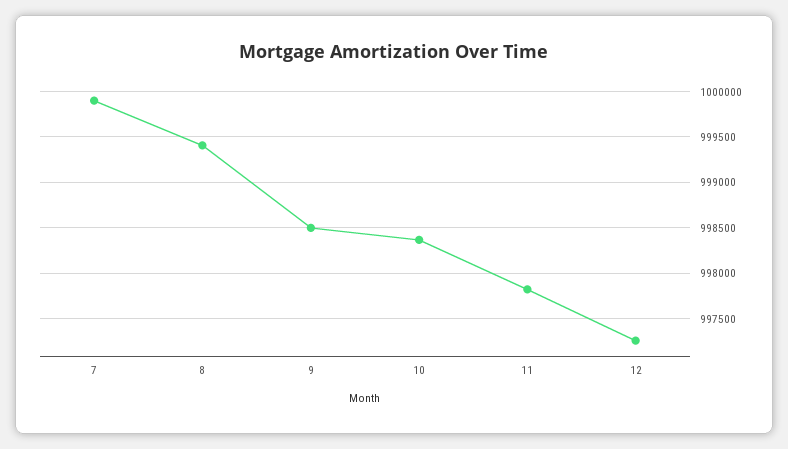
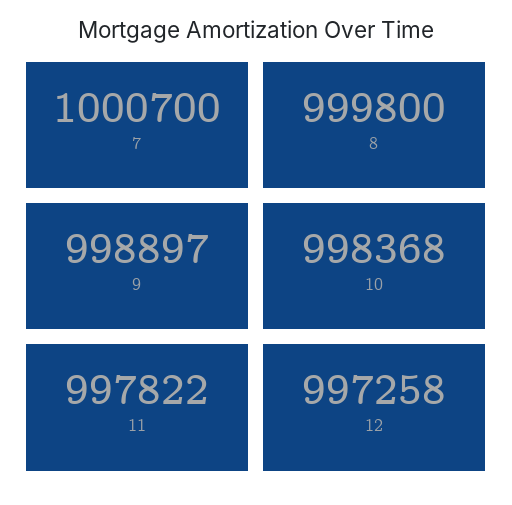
  {
-   "7": 999900,
+   "7": 1000700,
-   "8": 999400,
+   "8": 999800,
-   "9": 998500,
+   "9": 998897,
    "10": 998368,
    "11": 997822,
    "12": 997258
  }

